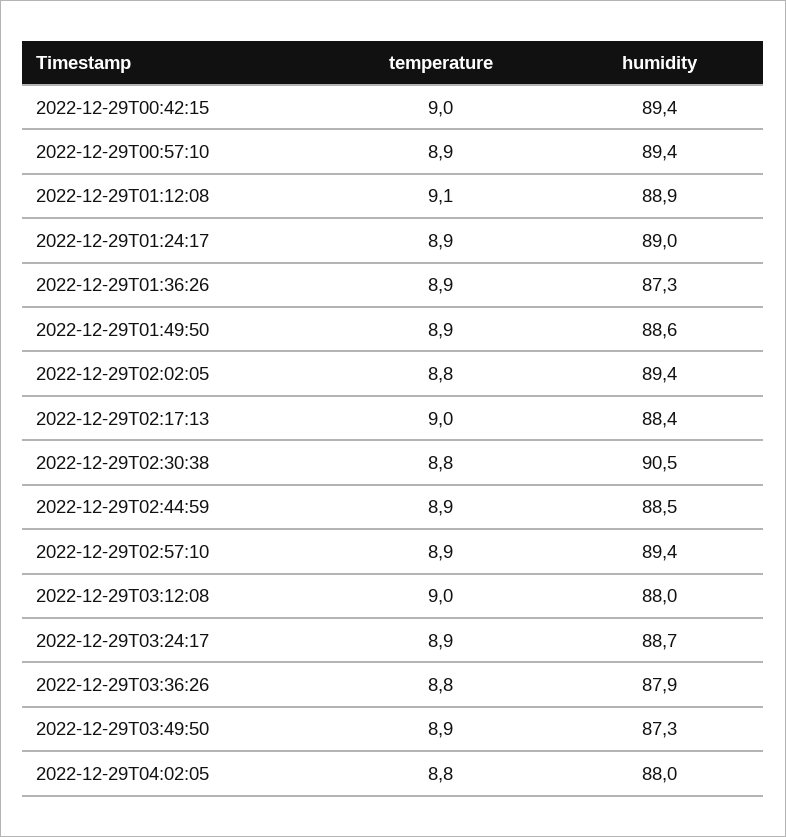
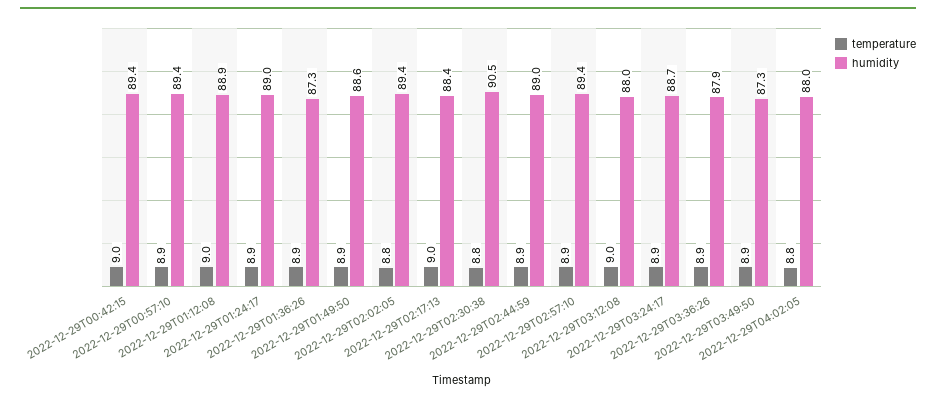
  {
    "temperature": {
      "2022-12-29T00:42:15": 9,
      "2022-12-29T00:57:10": 8.9,
-     "2022-12-29T01:12:08": 9.1,
+     "2022-12-29T01:12:08": 9,
      "2022-12-29T01:24:17": 8.9,
      "2022-12-29T01:36:26": 8.9,
      "2022-12-29T01:49:50": 8.9,
      "2022-12-29T02:02:05": 8.8,
      "2022-12-29T02:17:13": 9,
      "2022-12-29T02:30:38": 8.8,
      "2022-12-29T02:44:59": 8.9,
      "2022-12-29T02:57:10": 8.9,
      "2022-12-29T03:12:08": 9,
      "2022-12-29T03:24:17": 8.9,
-     "2022-12-29T03:36:26": 8.8,
+     "2022-12-29T03:36:26": 8.9,
      "2022-12-29T03:49:50": 8.9,
      "2022-12-29T04:02:05": 8.8
    },
    "humidity": {
      "2022-12-29T00:42:15": 89.4,
      "2022-12-29T00:57:10": 89.4,
      "2022-12-29T01:12:08": 88.9,
      "2022-12-29T01:24:17": 89,
      "2022-12-29T01:36:26": 87.3,
      "2022-12-29T01:49:50": 88.6,
      "2022-12-29T02:02:05": 89.4,
      "2022-12-29T02:17:13": 88.4,
      "2022-12-29T02:30:38": 90.5,
-     "2022-12-29T02:44:59": 88.5,
+     "2022-12-29T02:44:59": 89,
      "2022-12-29T02:57:10": 89.4,
      "2022-12-29T03:12:08": 88,
      "2022-12-29T03:24:17": 88.7,
      "2022-12-29T03:36:26": 87.9,
      "2022-12-29T03:49:50": 87.3,
      "2022-12-29T04:02:05": 88
    }
  }

